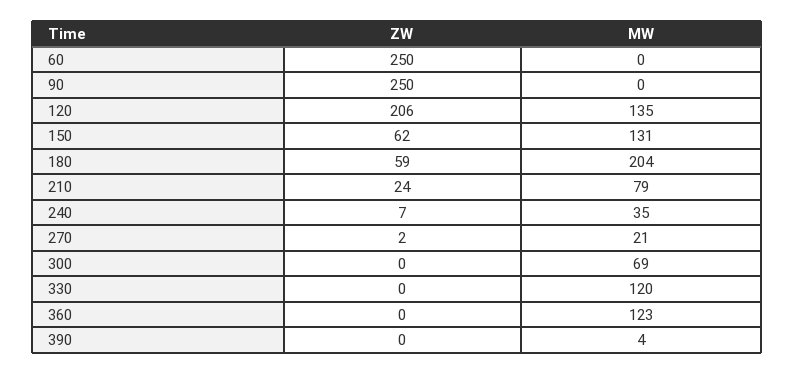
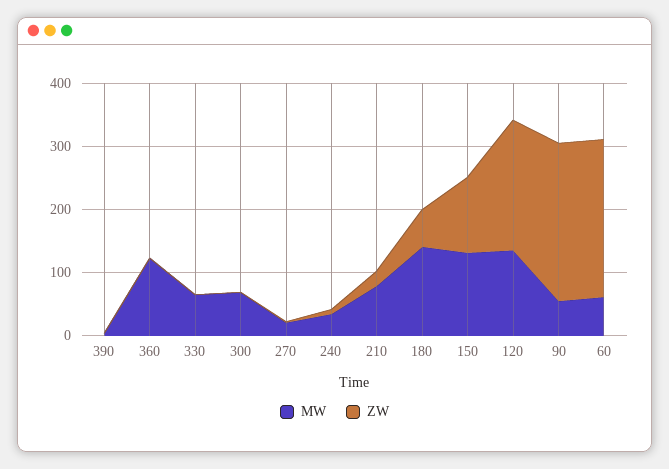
  {
    "ZW": {
      "60": 250,
      "90": 250,
      "120": 206,
-     "150": 62,
+     "150": 120,
      "180": 59,
      "210": 24,
      "240": 7,
      "270": 2,
      "300": 0,
      "330": 0,
      "360": 0,
      "390": 0
    },
    "MW": {
-     "60": 0,
+     "60": 60,
-     "90": 0,
+     "90": 60,
      "120": 135,
      "150": 131,
-     "180": 204,
+     "180": 140,
      "210": 79,
      "240": 35,
      "270": 21,
      "300": 69,
-     "330": 120,
+     "330": 60,
      "360": 123,
      "390": 4
    }
  }

